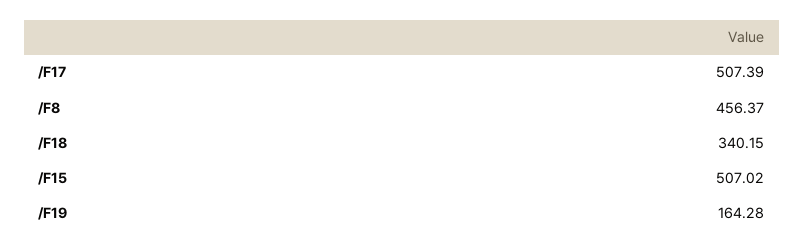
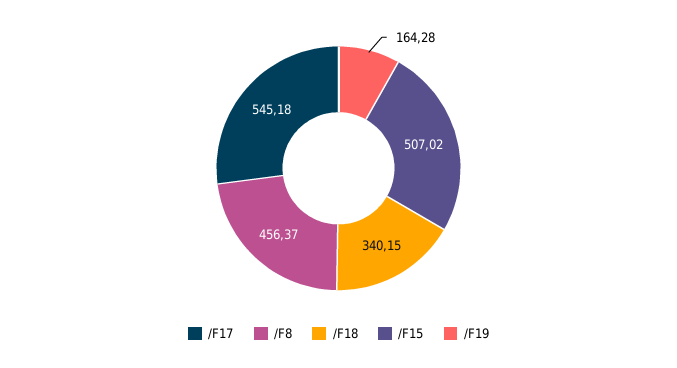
  {
-   "/F17": 507.39,
+   "/F17": 545.18,
    "/F8": 456.37,
    "/F18": 340.15,
    "/F15": 507.02,
    "/F19": 164.28
  }

